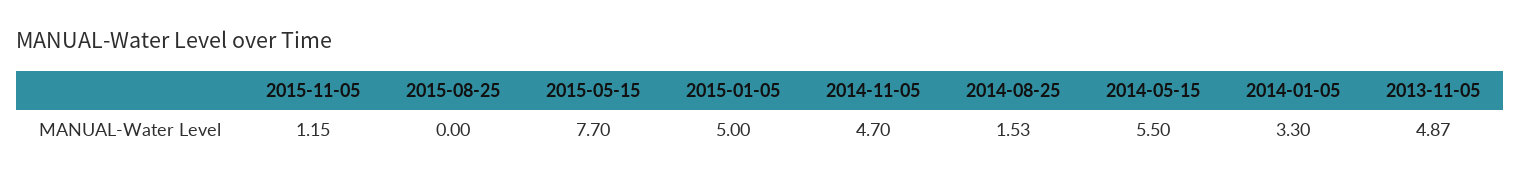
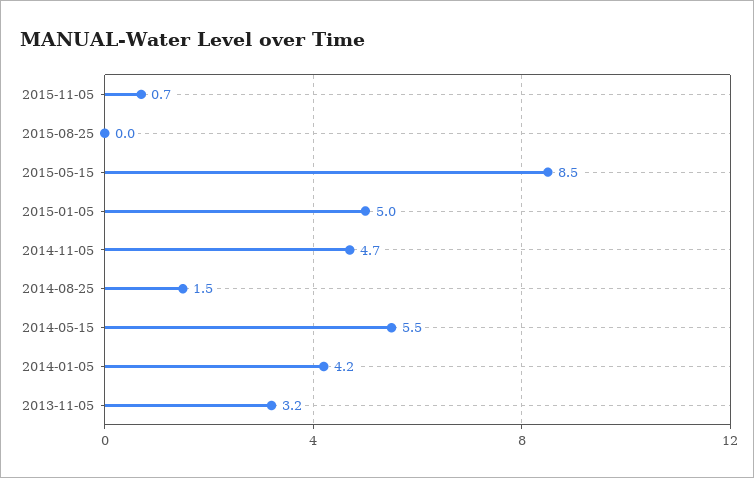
  {
-   "2015-11-05": 1.15,
+   "2015-11-05": 0.7,
    "2015-08-25": 0,
-   "2015-05-15": 7.7,
+   "2015-05-15": 8.5,
    "2015-01-05": 5,
    "2014-11-05": 4.7,
    "2014-08-25": 1.53,
    "2014-05-15": 5.5,
-   "2014-01-05": 3.3,
+   "2014-01-05": 4.2,
-   "2013-11-05": 4.87
+   "2013-11-05": 3.2
  }

